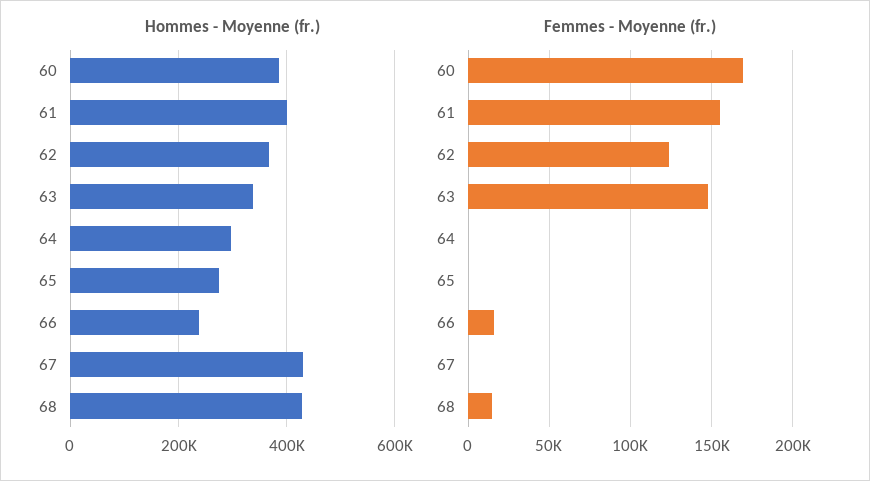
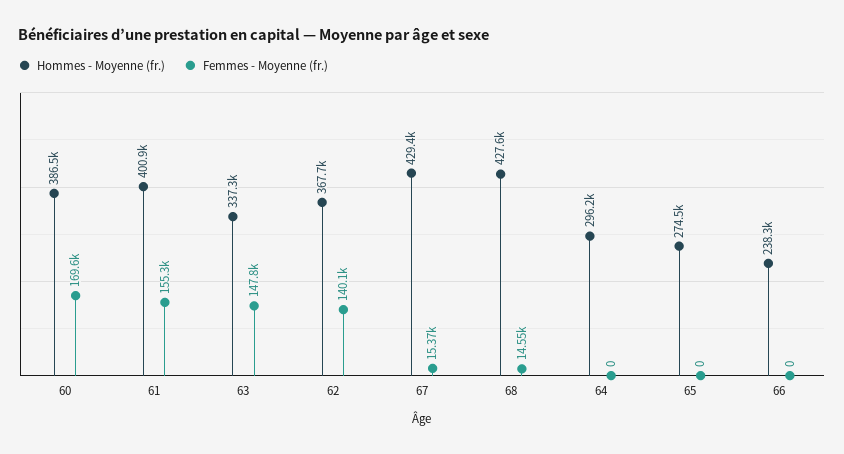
  {
    "Hommes - Moyenne (fr.)": {
      "60": 386500,
      "61": 400900,
      "62": 367700,
      "63": 337300,
      "64": 296200,
      "65": 274500,
      "66": 238300,
      "67": 429400,
      "68": 427600
    },
    "Femmes - Moyenne (fr.)": {
      "60": 169600,
      "61": 155300,
-     "62": 125000,
+     "62": 140100,
      "63": 147800,
      "64": 0,
      "65": 0,
-     "66": 15000,
+     "66": 0,
-     "67": 0,
+     "67": 15370,
      "68": 14550
    }
  }

